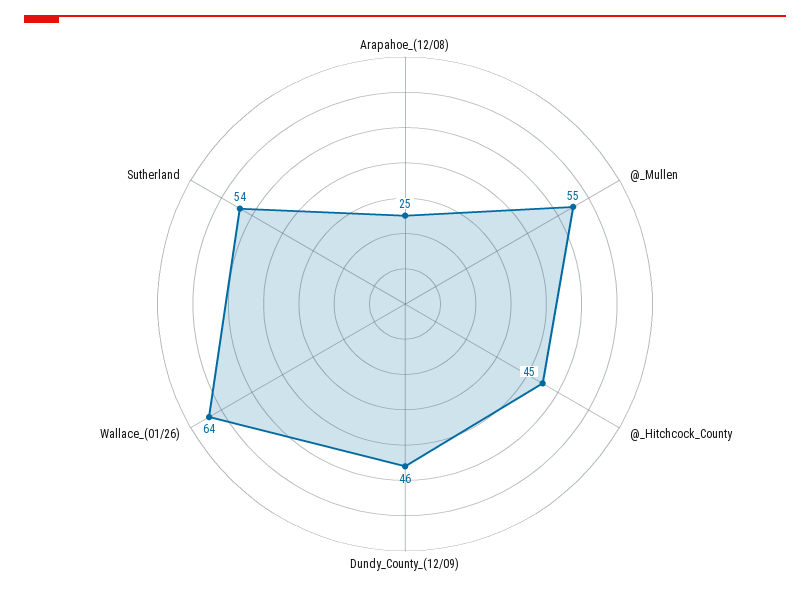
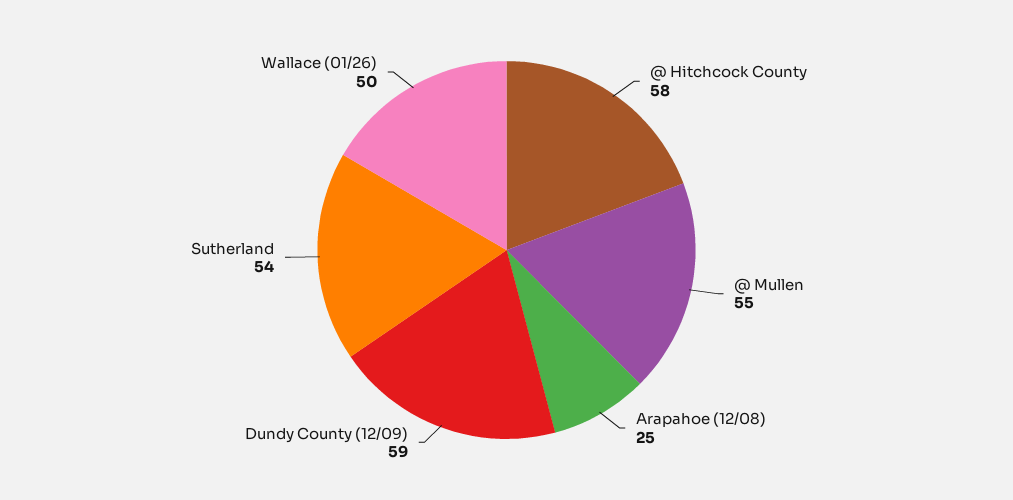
  {
    "Arapahoe_(12/08)": 25,
    "@_Mullen": 55,
-   "@_Hitchcock_County": 45,
+   "@_Hitchcock_County": 58,
-   "Dundy_County_(12/09)": 46,
+   "Dundy_County_(12/09)": 59,
-   "Wallace_(01/26)": 64,
+   "Wallace_(01/26)": 50,
    "Sutherland": 54
  }

